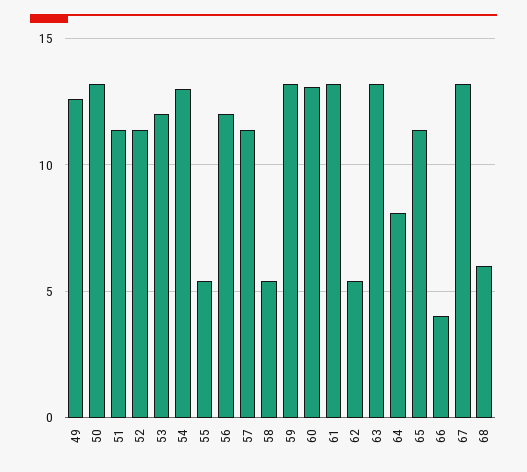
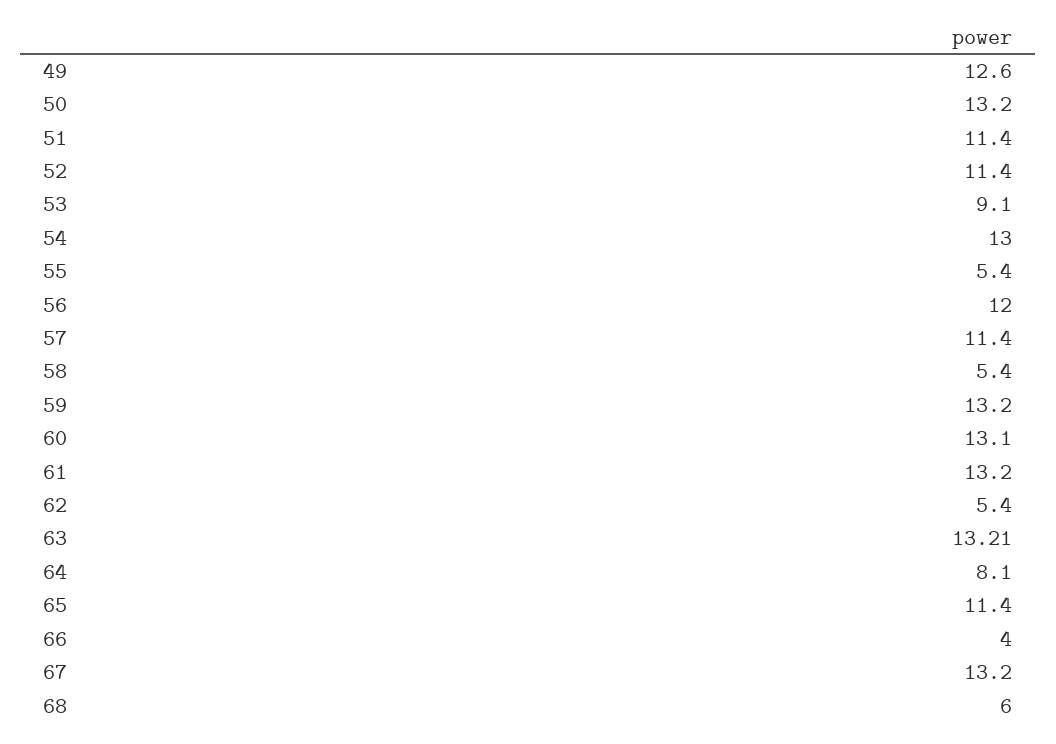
  {
    "49": 12.6,
    "50": 13.2,
    "51": 11.4,
    "52": 11.4,
-   "53": 12,
+   "53": 9.1,
    "54": 13,
    "55": 5.4,
    "56": 12,
    "57": 11.4,
    "58": 5.4,
    "59": 13.2,
    "60": 13.1,
    "61": 13.2,
    "62": 5.4,
    "63": 13.21,
    "64": 8.1,
    "65": 11.4,
    "66": 4,
    "67": 13.2,
    "68": 6
  }

